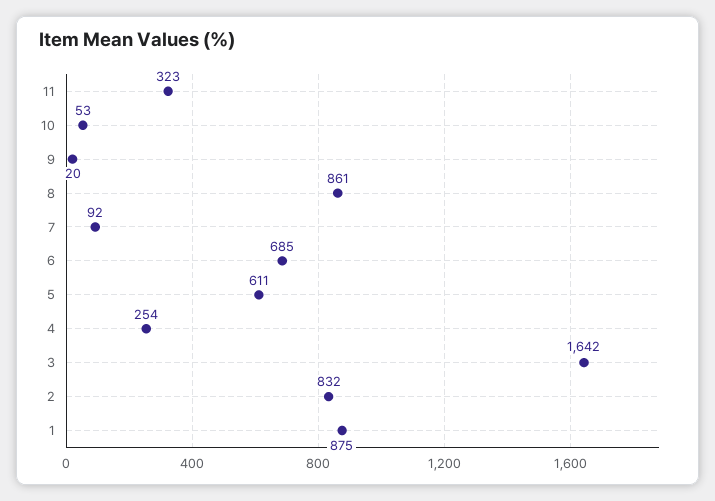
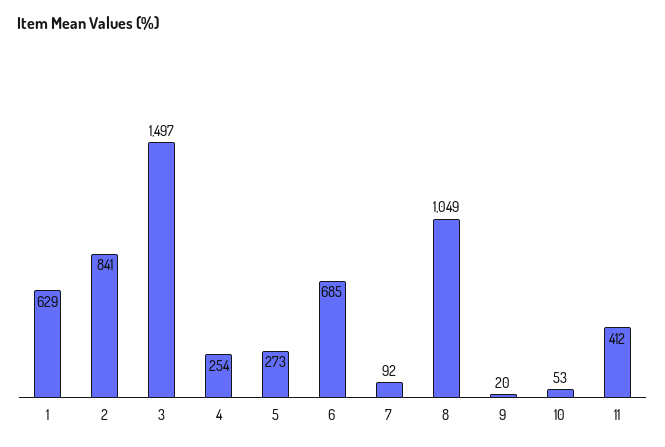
  {
-   "11": 323,
+   "11": 412,
    "10": 53,
    "9": 20,
-   "8": 861,
+   "8": 1049,
    "7": 92,
    "6": 685,
-   "5": 611,
+   "5": 273,
    "4": 254,
-   "3": 1642,
+   "3": 1497,
-   "2": 832,
+   "2": 841,
-   "1": 875
+   "1": 629
  }

